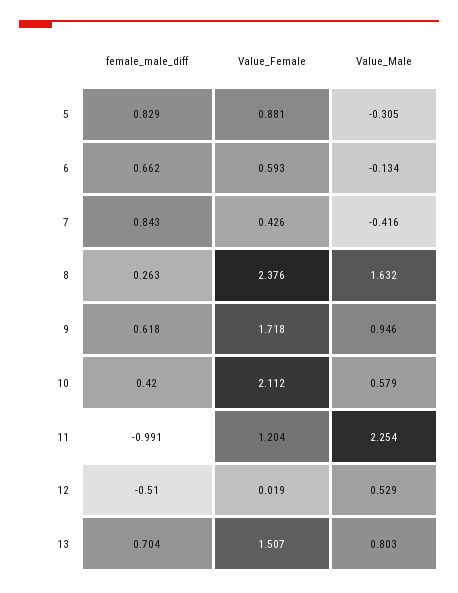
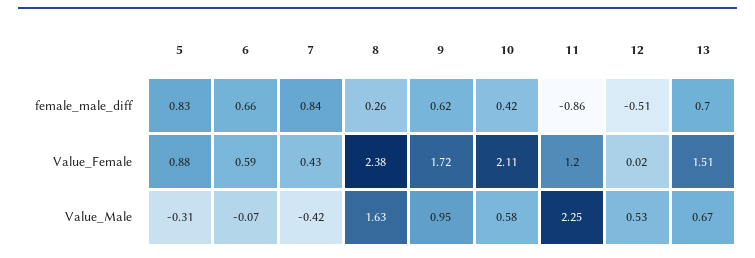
  {
    "female_male_diff": {
      "5": 0.829,
      "6": 0.662,
      "7": 0.843,
      "8": 0.263,
      "9": 0.618,
      "10": 0.42,
-     "11": -0.991,
+     "11": -0.86,
      "12": -0.51,
      "13": 0.704
    },
    "Value_Female": {
      "5": 0.881,
      "6": 0.593,
      "7": 0.426,
      "8": 2.376,
      "9": 1.718,
      "10": 2.112,
      "11": 1.204,
      "12": 0.019,
      "13": 1.507
    },
    "Value_Male": {
      "5": -0.305,
-     "6": -0.134,
+     "6": -0.07,
      "7": -0.416,
      "8": 1.632,
      "9": 0.946,
      "10": 0.579,
      "11": 2.254,
      "12": 0.529,
-     "13": 0.803
+     "13": 0.67
    }
  }

